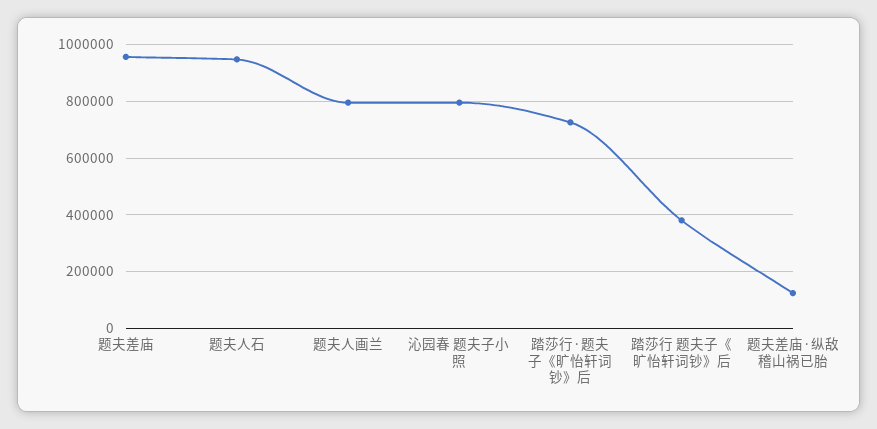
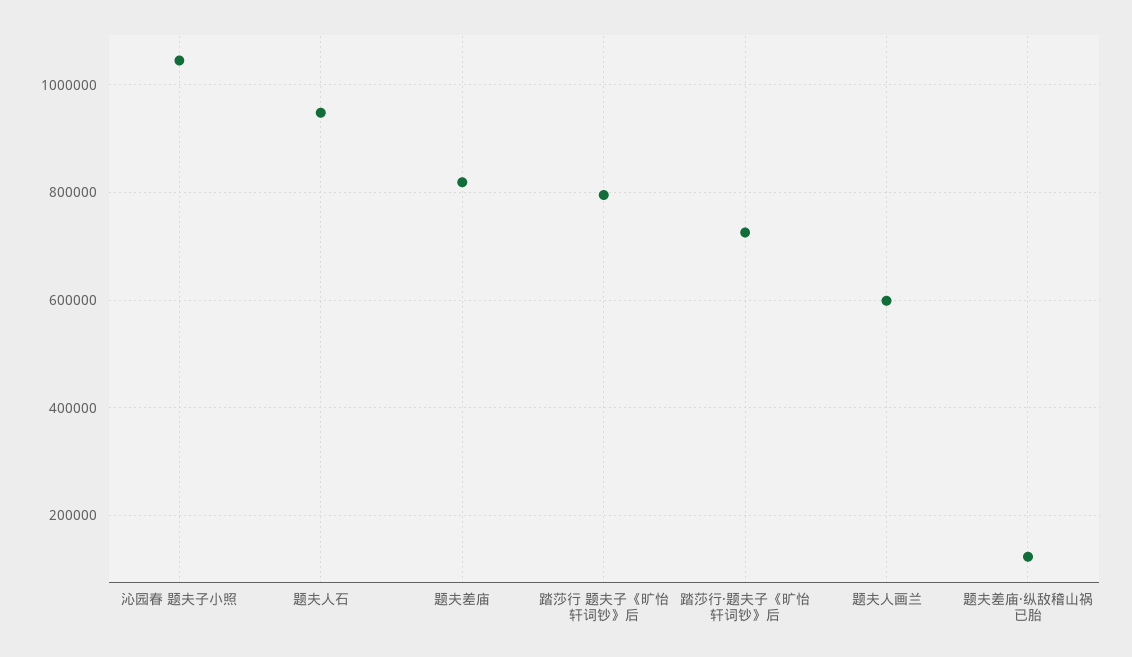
  {
-   "题夫差庙": 950000,
+   "题夫差庙": 820000,
    "题夫人石": 940000,
-   "题夫人画兰": 800000,
+   "题夫人画兰": 600000,
-   "沁园春 题夫子小照": 800000,
+   "沁园春 题夫子小照": 1040000,
    "踏莎行·题夫子《旷怡轩词钞》后": 720000,
-   "踏莎行 题夫子《旷怡轩词钞》后": 375000,
+   "踏莎行 题夫子《旷怡轩词钞》后": 800000,
    "题夫差庙·纵敌稽山祸已胎": 120000
  }

